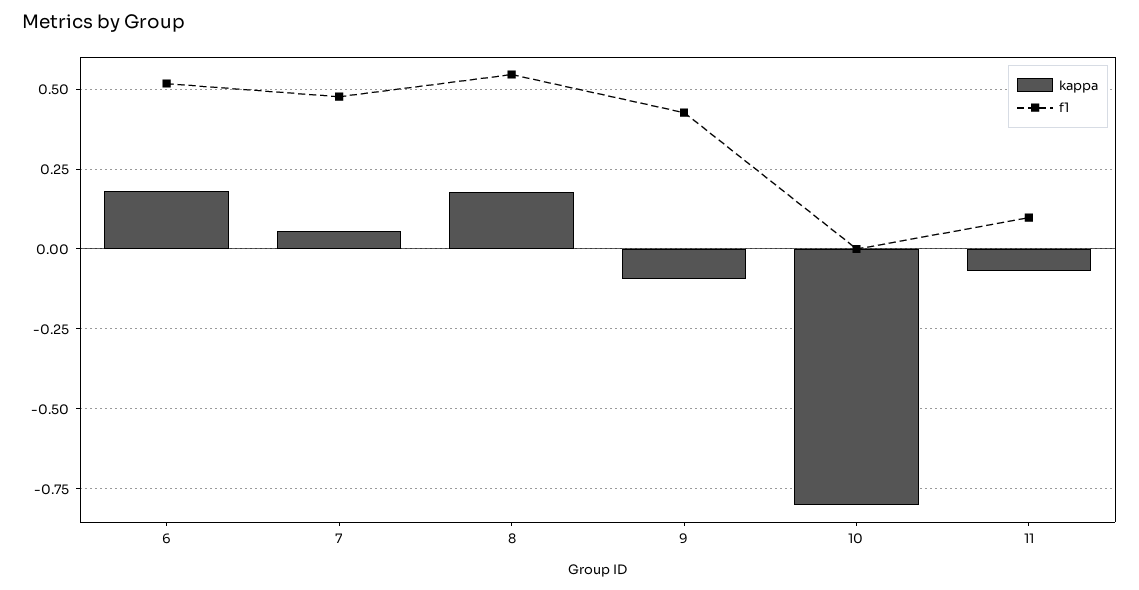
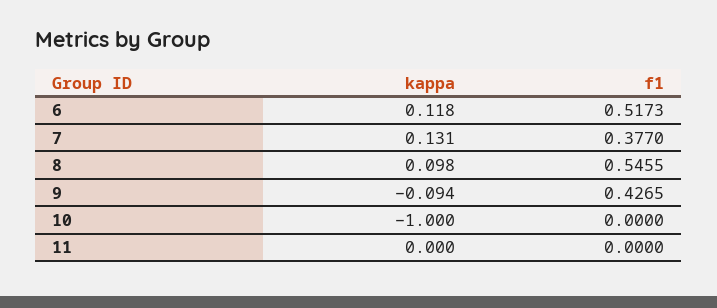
  {
    "kappa": {
-     "6": 0.175,
+     "6": 0.118,
-     "7": 0.05,
+     "7": 0.131,
-     "8": 0.175,
+     "8": 0.098,
      "9": -0.094,
-     "10": -0.8,
+     "10": -1,
-     "11": -0.075
+     "11": 0
    },
    "f1": {
      "6": 0.5173,
-     "7": 0.475,
+     "7": 0.377,
      "8": 0.5455,
      "9": 0.4265,
      "10": 0,
-     "11": 0.1
+     "11": 0
    }
  }

